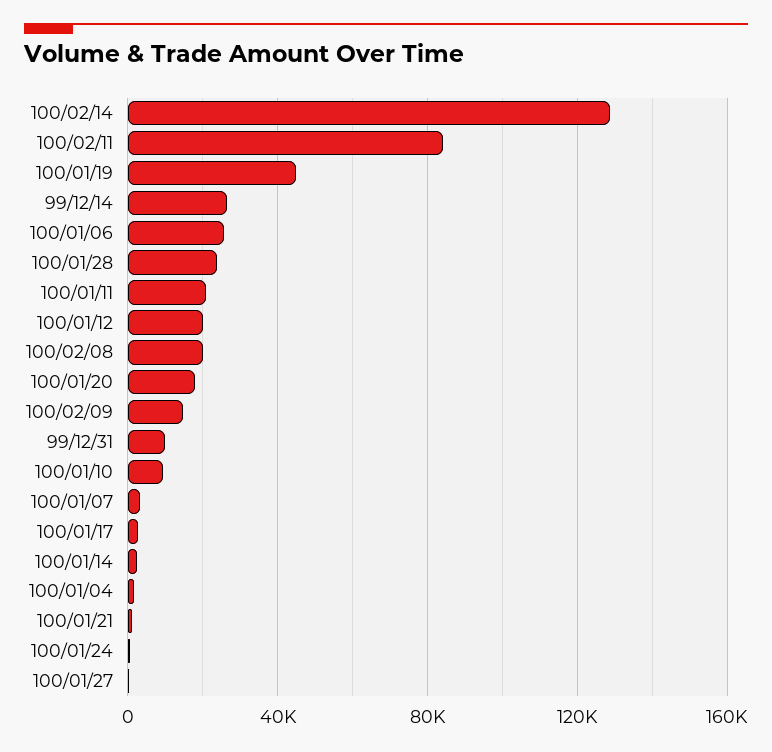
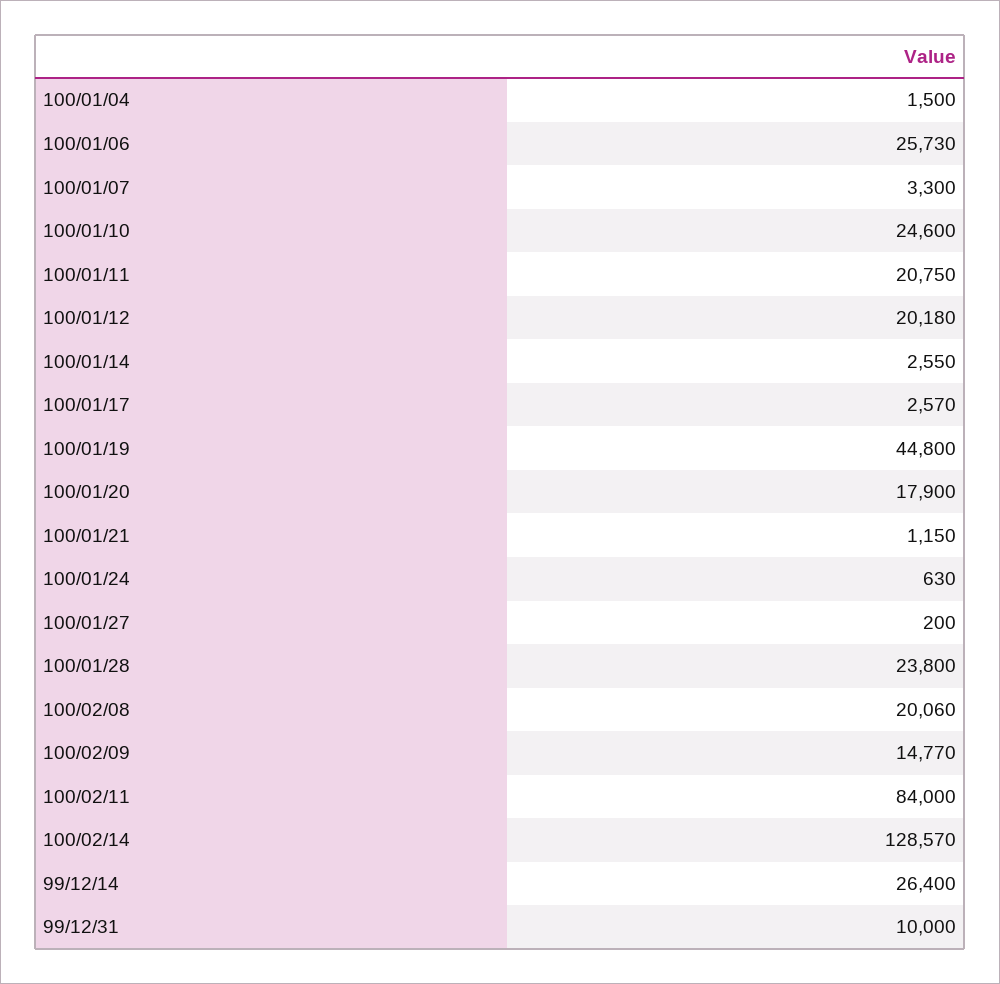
  {
    "100/02/14": 128570,
    "100/02/11": 84000,
    "100/01/19": 44800,
    "99/12/14": 26400,
    "100/01/06": 25730,
    "100/01/28": 23800,
    "100/01/11": 20750,
    "100/01/12": 20180,
    "100/02/08": 20060,
    "100/01/20": 17900,
    "100/02/09": 14770,
    "99/12/31": 10000,
-   "100/01/10": 10000,
+   "100/01/10": 24600,
    "100/01/07": 3300,
    "100/01/17": 2570,
    "100/01/14": 2550,
    "100/01/04": 1500,
    "100/01/21": 1150,
    "100/01/24": 630,
    "100/01/27": 200
  }

